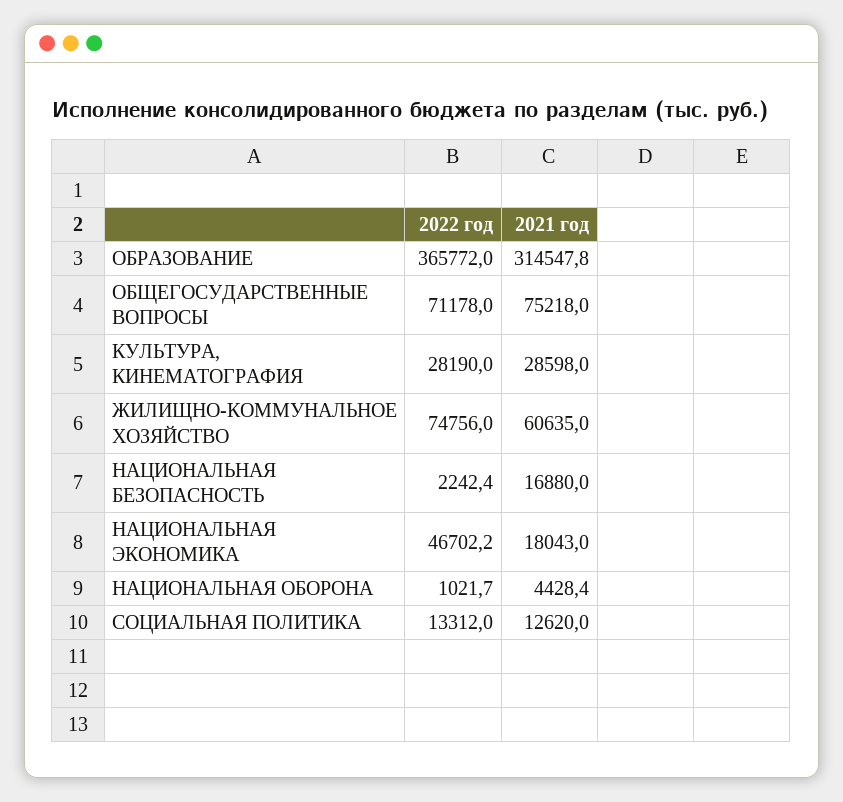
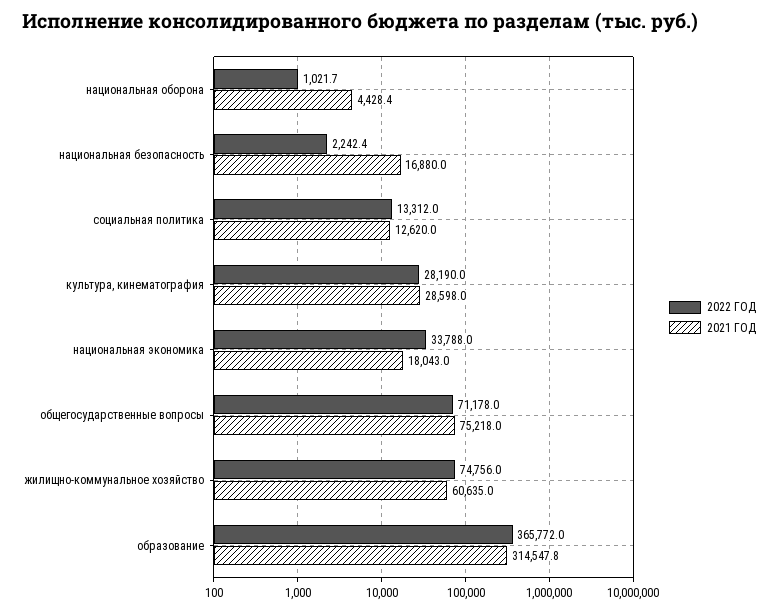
  {
    "2022 год": {
      "ОБРАЗОВАНИЕ": 365772,
      "ОБЩЕГОСУДАРСТВЕННЫЕ ВОПРОСЫ": 71178,
      "КУЛЬТУРА, КИНЕМАТОГРАФИЯ": 28190,
      "ЖИЛИЩНО-КОММУНАЛЬНОЕ ХОЗЯЙСТВО": 74756,
      "НАЦИОНАЛЬНАЯ БЕЗОПАСНОСТЬ": 2242.4,
-     "НАЦИОНАЛЬНАЯ ЭКОНОМИКА": 46702.2,
+     "НАЦИОНАЛЬНАЯ ЭКОНОМИКА": 33788,
      "НАЦИОНАЛЬНАЯ ОБОРОНА": 1021.7,
      "СОЦИАЛЬНАЯ ПОЛИТИКА": 13312
    },
    "2021 год": {
      "ОБРАЗОВАНИЕ": 314547.8,
      "ОБЩЕГОСУДАРСТВЕННЫЕ ВОПРОСЫ": 75218,
      "КУЛЬТУРА, КИНЕМАТОГРАФИЯ": 28598,
      "ЖИЛИЩНО-КОММУНАЛЬНОЕ ХОЗЯЙСТВО": 60635,
      "НАЦИОНАЛЬНАЯ БЕЗОПАСНОСТЬ": 16880,
      "НАЦИОНАЛЬНАЯ ЭКОНОМИКА": 18043,
      "НАЦИОНАЛЬНАЯ ОБОРОНА": 4428.4,
      "СОЦИАЛЬНАЯ ПОЛИТИКА": 12620
    }
  }

